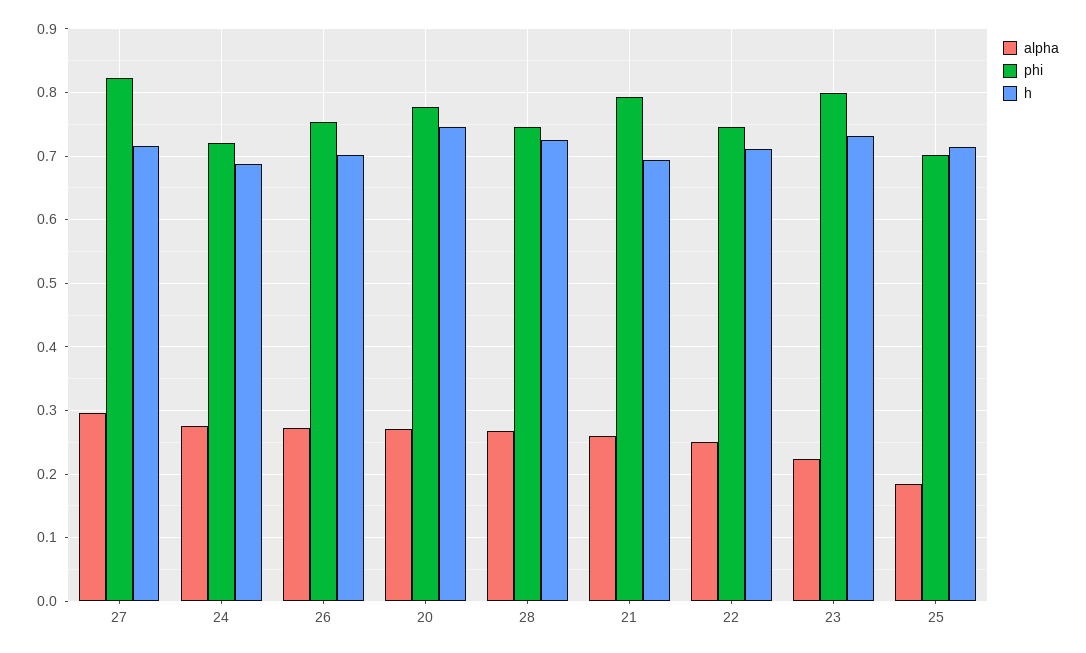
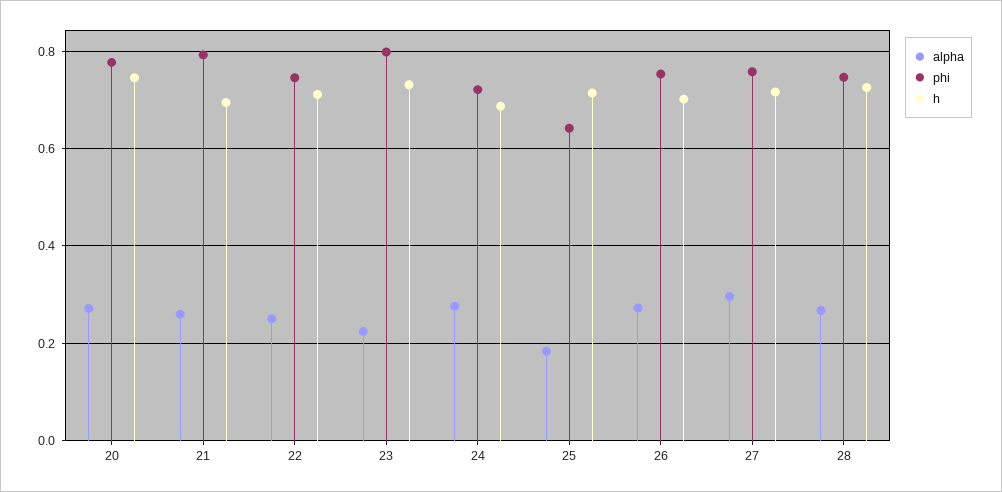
  {
    "alpha": {
      "27": 0.3,
      "24": 0.28,
      "26": 0.27,
      "20": 0.27,
      "28": 0.27,
      "21": 0.26,
      "22": 0.25,
      "23": 0.22,
      "25": 0.18
    },
    "phi": {
-     "27": 0.82,
+     "27": 0.76,
      "24": 0.72,
      "26": 0.75,
      "20": 0.78,
      "28": 0.75,
      "21": 0.79,
      "22": 0.75,
      "23": 0.8,
-     "25": 0.7
+     "25": 0.64
    },
    "h": {
      "27": 0.72,
      "24": 0.69,
      "26": 0.7,
      "20": 0.75,
      "28": 0.73,
      "21": 0.69,
      "22": 0.71,
      "23": 0.73,
      "25": 0.71
    }
  }

